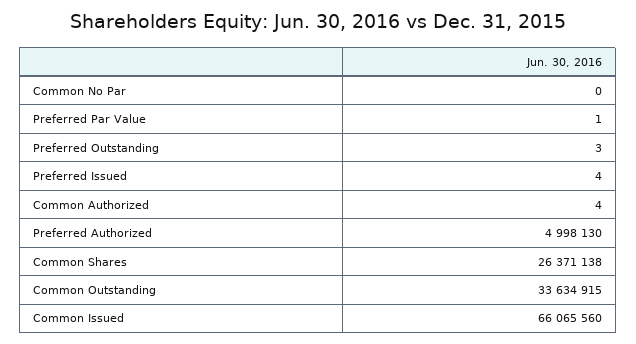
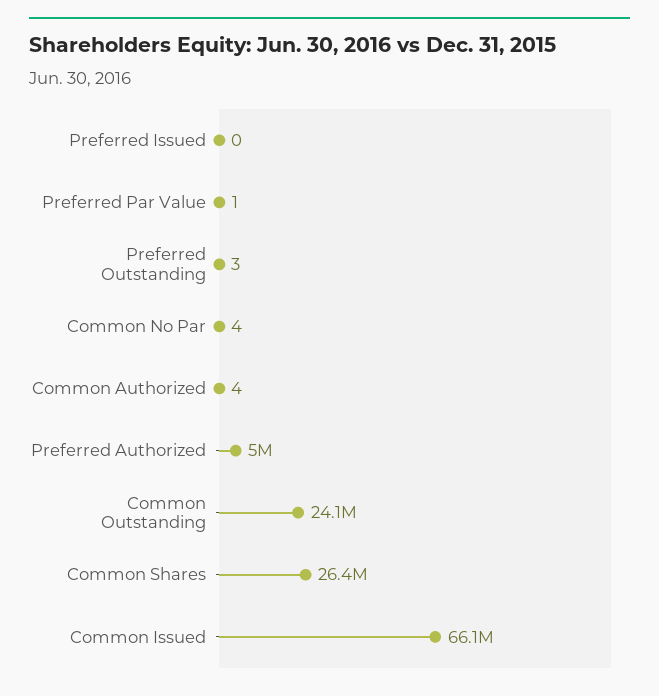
  {
-   "Common No Par": 0,
+   "Common No Par": 4,
    "Preferred Par Value": 1,
    "Preferred Outstanding": 3,
-   "Preferred Issued": 4,
+   "Preferred Issued": 0,
    "Common Authorized": 4,
    "Preferred Authorized": 4998130,
    "Common Shares": 26371138,
-   "Common Outstanding": 33634915,
+   "Common Outstanding": 24100000,
    "Common Issued": 66065560
  }

